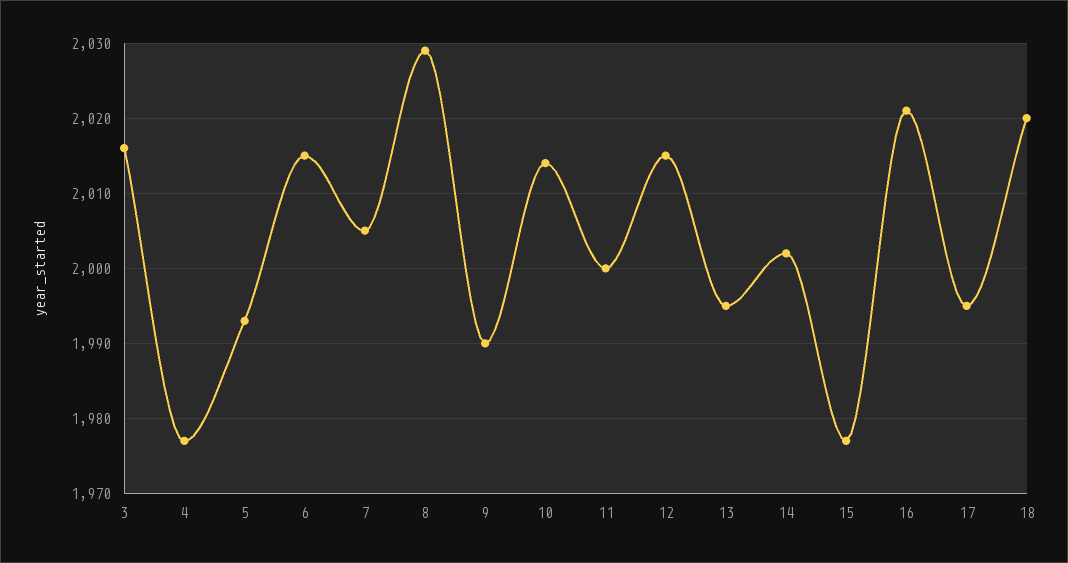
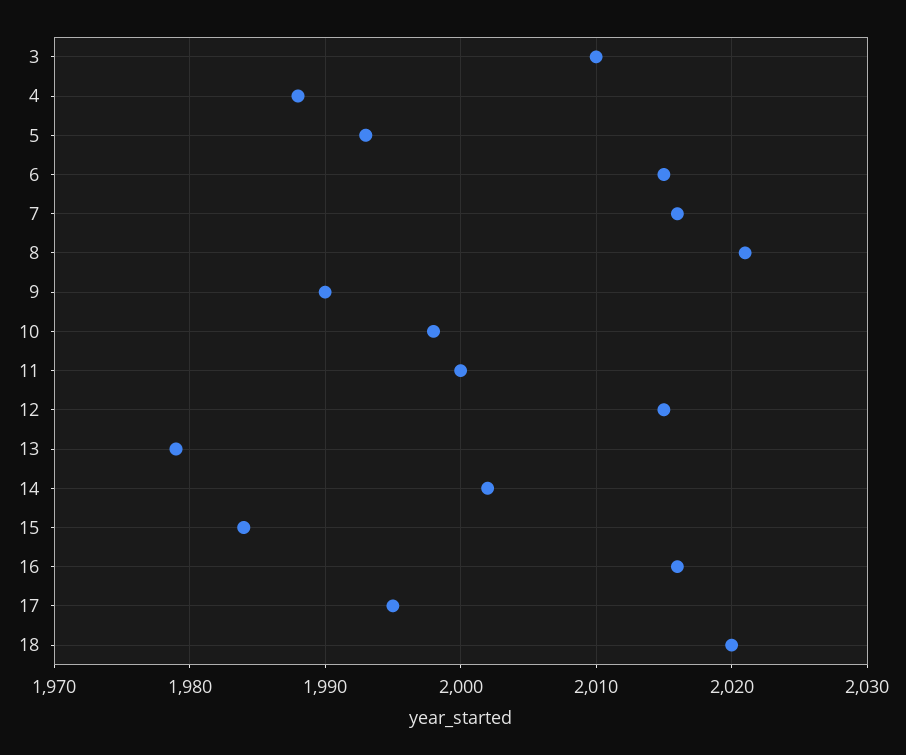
  {
-   "3": 2016,
+   "3": 2010,
-   "4": 1977,
+   "4": 1988,
    "5": 1993,
    "6": 2015,
-   "7": 2005,
+   "7": 2016,
-   "8": 2029,
+   "8": 2021,
    "9": 1990,
-   "10": 2014,
+   "10": 1998,
    "11": 2000,
    "12": 2015,
-   "13": 1995,
+   "13": 1979,
    "14": 2002,
-   "15": 1977,
+   "15": 1984,
-   "16": 2021,
+   "16": 2016,
    "17": 1995,
    "18": 2020
  }

